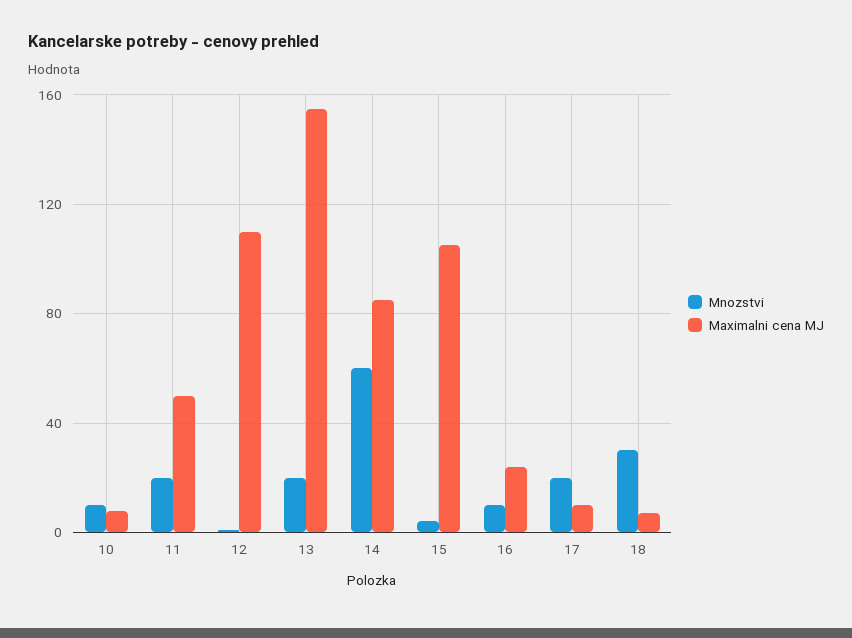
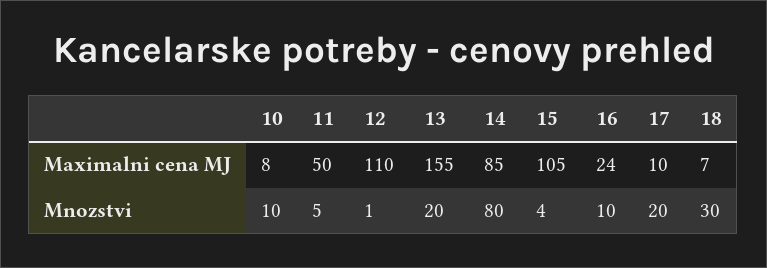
  {
    "Mnozstvi": {
      "10": 10,
-     "11": 20,
+     "11": 5,
      "12": 1,
      "13": 20,
-     "14": 60,
+     "14": 80,
      "15": 4,
      "16": 10,
      "17": 20,
      "18": 30
    },
    "Maximalni cena MJ": {
      "10": 8,
      "11": 50,
      "12": 110,
      "13": 155,
      "14": 85,
      "15": 105,
      "16": 24,
      "17": 10,
      "18": 7
    }
  }

